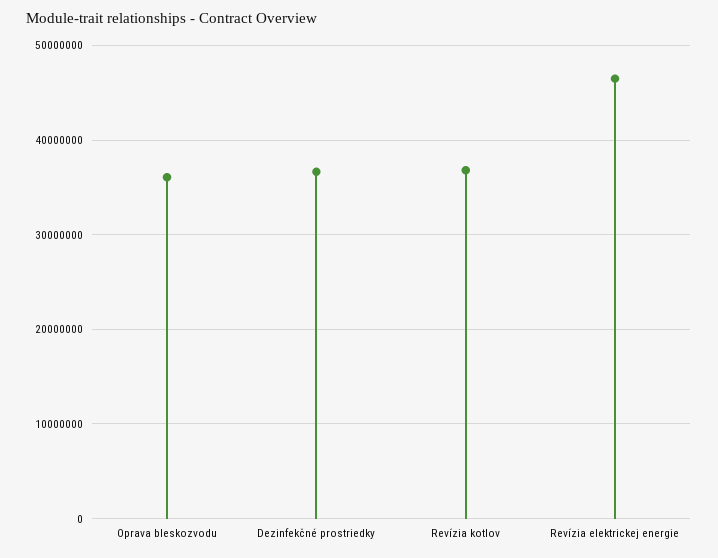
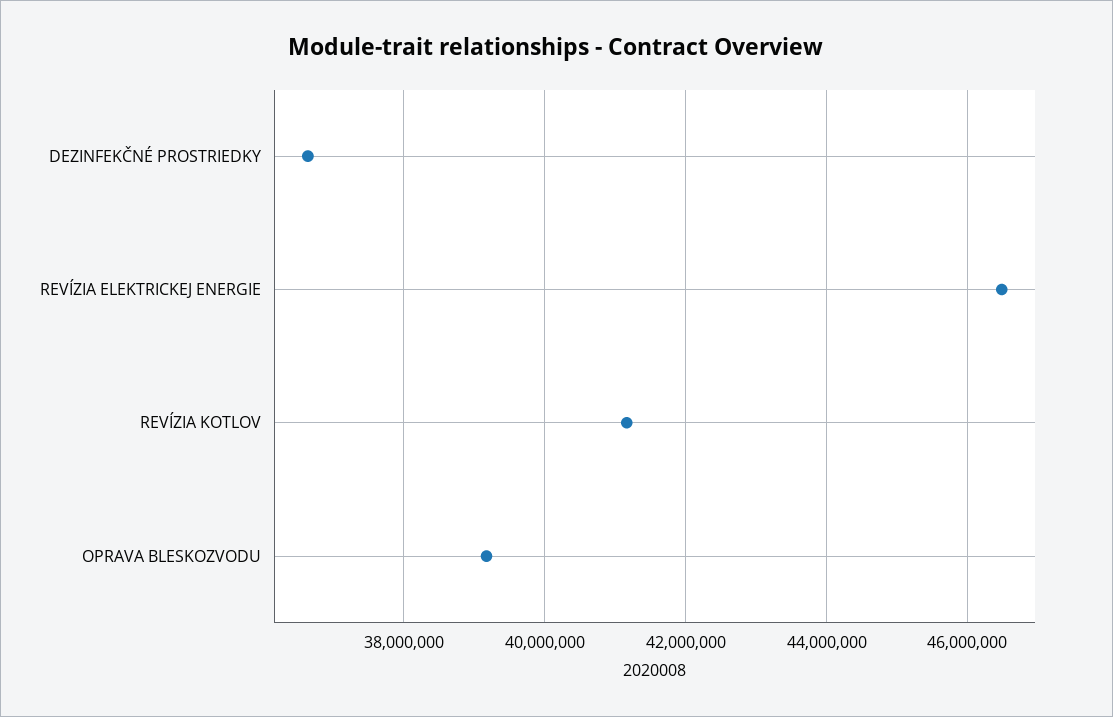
  {
-   "Oprava bleskozvodu": 36000000,
+   "Oprava bleskozvodu": 39200000,
    "Dezinfekčné prostriedky": 36600000,
-   "Revízia kotlov": 37000000,
+   "Revízia kotlov": 41200000,
    "Revízia elektrickej energie": 46400000
  }

